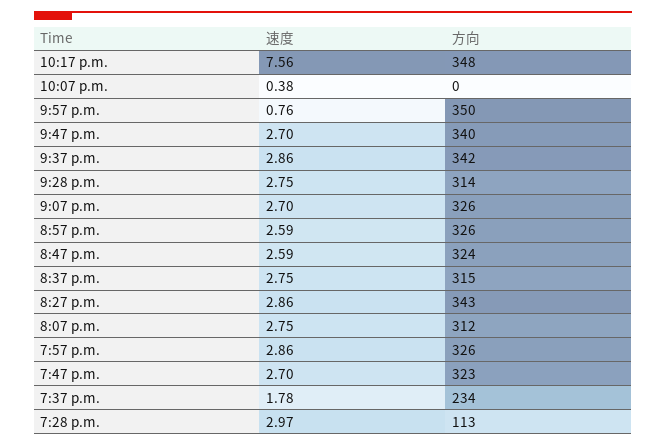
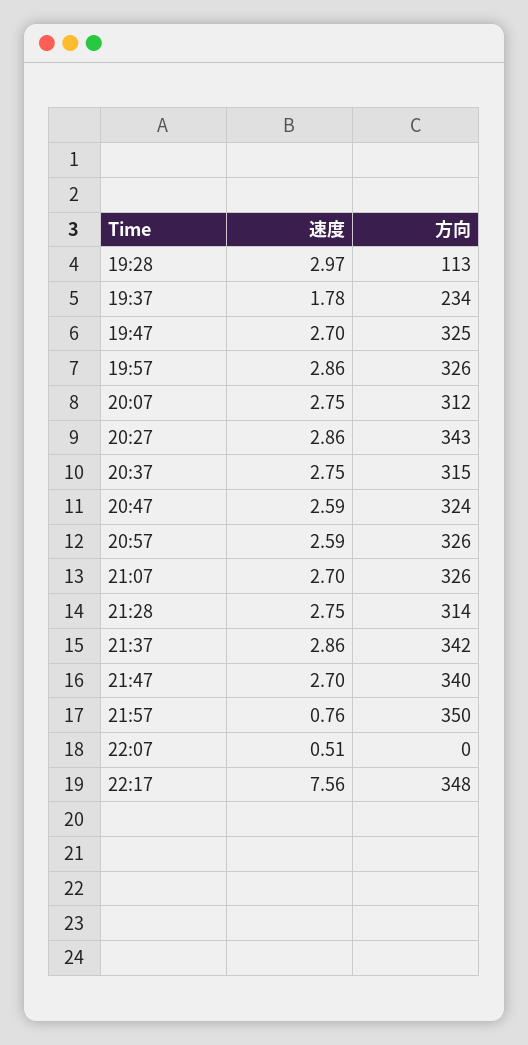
  {
    "速度": {
      "10:17 p.m.": 7.56,
-     "10:07 p.m.": 0.38,
+     "10:07 p.m.": 0.51,
      "9:57 p.m.": 0.76,
      "9:47 p.m.": 2.7,
      "9:37 p.m.": 2.86,
      "9:28 p.m.": 2.75,
      "9:07 p.m.": 2.7,
      "8:57 p.m.": 2.59,
      "8:47 p.m.": 2.59,
      "8:37 p.m.": 2.75,
      "8:27 p.m.": 2.86,
      "8:07 p.m.": 2.75,
      "7:57 p.m.": 2.86,
      "7:47 p.m.": 2.7,
      "7:37 p.m.": 1.78,
      "7:28 p.m.": 2.97
    },
    "方向": {
      "10:17 p.m.": 348,
      "10:07 p.m.": 0,
      "9:57 p.m.": 350,
      "9:47 p.m.": 340,
      "9:37 p.m.": 342,
      "9:28 p.m.": 314,
      "9:07 p.m.": 326,
      "8:57 p.m.": 326,
      "8:47 p.m.": 324,
      "8:37 p.m.": 315,
      "8:27 p.m.": 343,
      "8:07 p.m.": 312,
      "7:57 p.m.": 326,
-     "7:47 p.m.": 323,
+     "7:47 p.m.": 325,
      "7:37 p.m.": 234,
      "7:28 p.m.": 113
    }
  }

